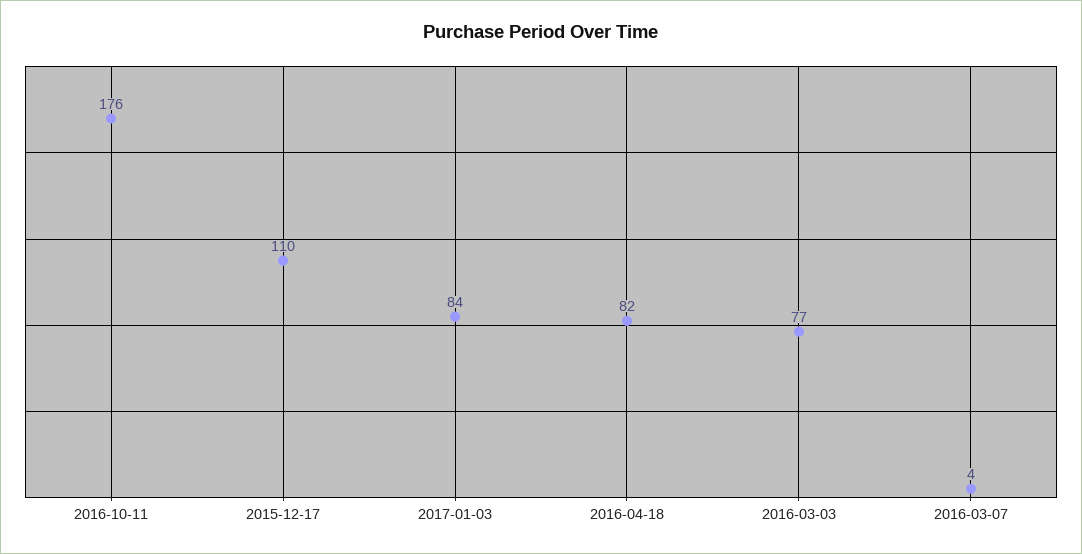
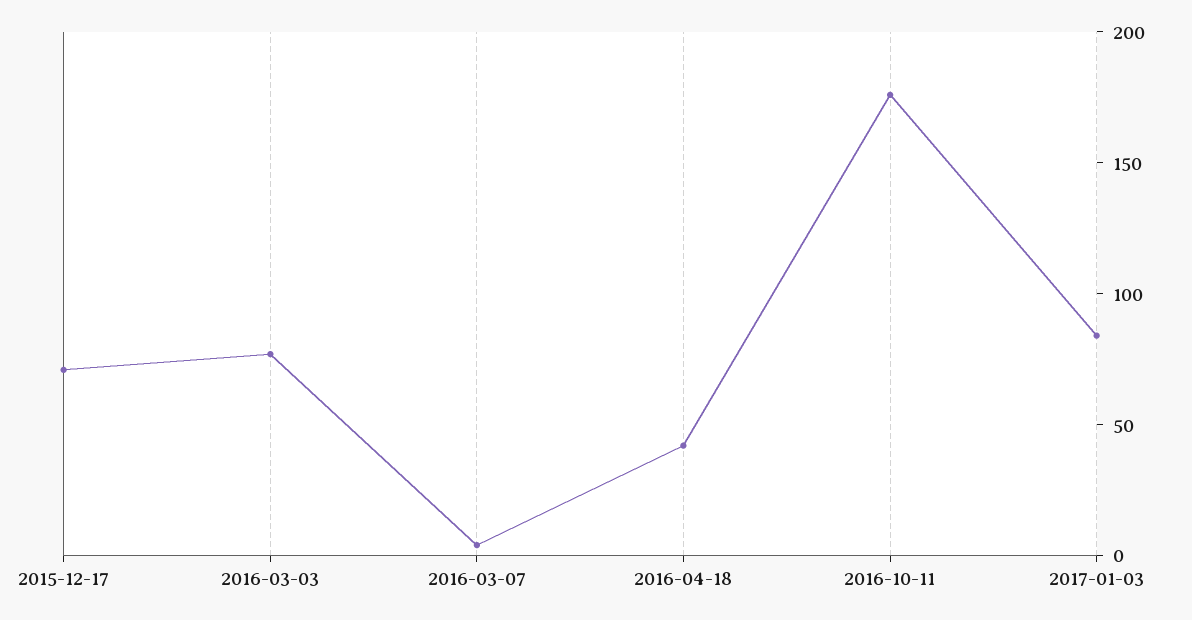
  {
    "2016-10-11": 176,
-   "2015-12-17": 110,
+   "2015-12-17": 70,
    "2017-01-03": 84,
-   "2016-04-18": 82,
+   "2016-04-18": 40,
    "2016-03-03": 77,
    "2016-03-07": 4
  }

